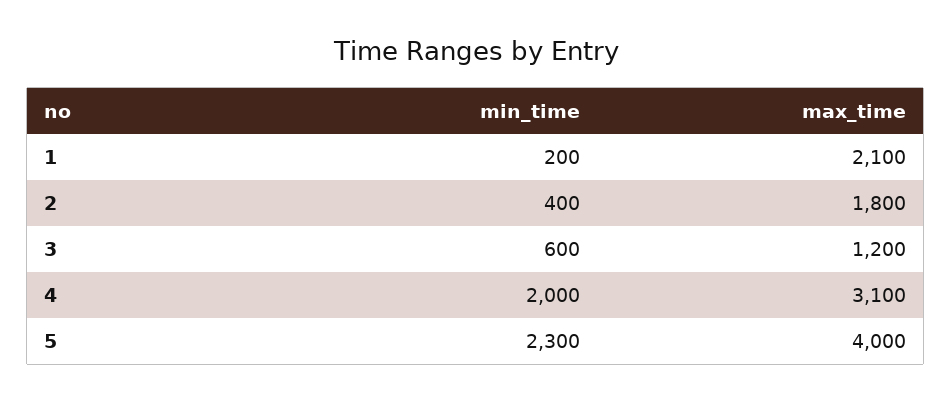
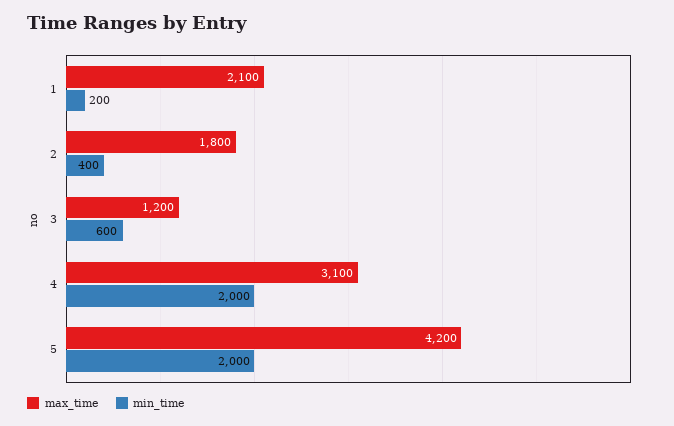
  {
    "min_time": {
      "1": 200,
      "2": 400,
      "3": 600,
      "4": 2000,
-     "5": 2300
+     "5": 2000
    },
    "max_time": {
      "1": 2100,
      "2": 1800,
      "3": 1200,
      "4": 3100,
-     "5": 4000
+     "5": 4200
    }
  }

